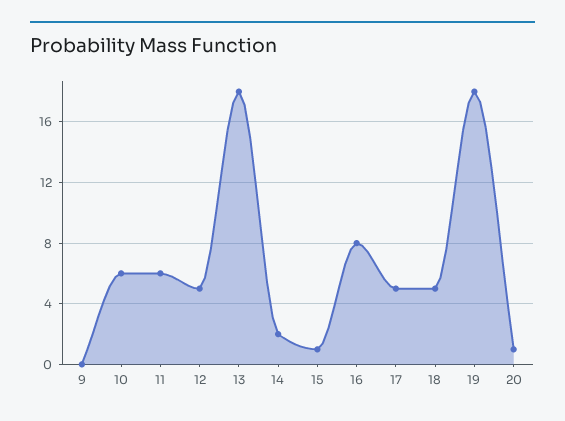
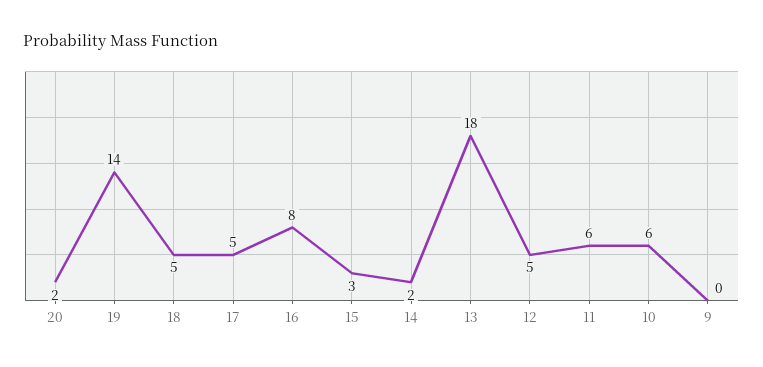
  {
    "9": 0,
    "10": 6,
    "11": 6,
    "12": 5,
    "13": 18,
    "14": 2,
-   "15": 1,
+   "15": 3,
    "16": 8,
    "17": 5,
    "18": 5,
-   "19": 18,
+   "19": 14,
-   "20": 1
+   "20": 2
  }

